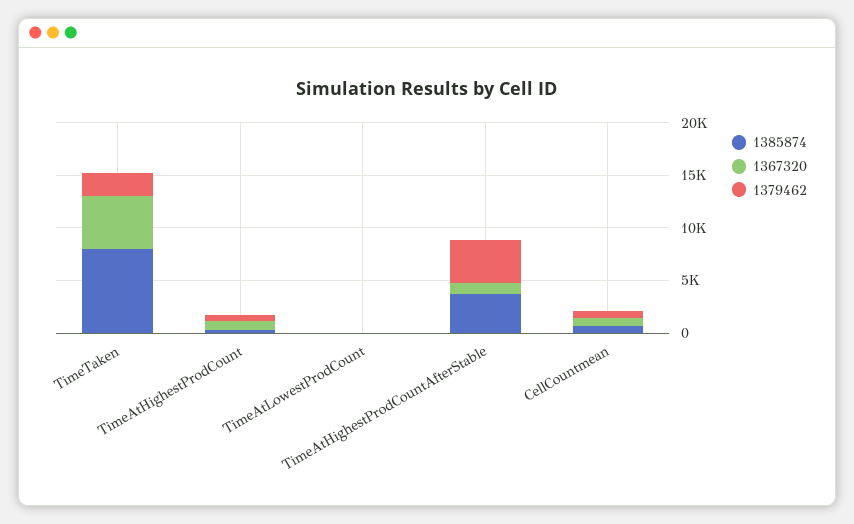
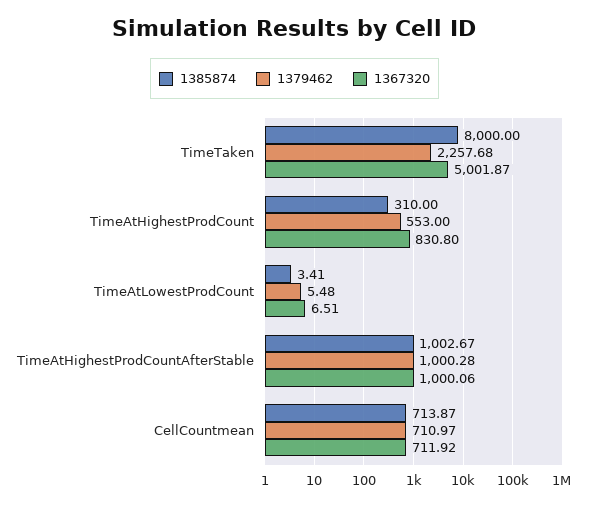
  {
    "1385874": {
      "TimeTaken": 8000,
      "TimeAtHighestProdCount": 310,
      "TimeAtLowestProdCount": 3.41,
-     "TimeAtHighestProdCountAfterStable": 4000,
+     "TimeAtHighestProdCountAfterStable": 1002.67,
      "CellCountmean": 713.87
    },
    "1367320": {
      "TimeTaken": 5001.87,
      "TimeAtHighestProdCount": 830.8,
      "TimeAtLowestProdCount": 6.51,
      "TimeAtHighestProdCountAfterStable": 1000.06,
      "CellCountmean": 711.92
    },
    "1379462": {
      "TimeTaken": 2257.68,
      "TimeAtHighestProdCount": 553,
      "TimeAtLowestProdCount": 5.48,
-     "TimeAtHighestProdCountAfterStable": 4000,
+     "TimeAtHighestProdCountAfterStable": 1000.28,
      "CellCountmean": 710.97
    }
  }

